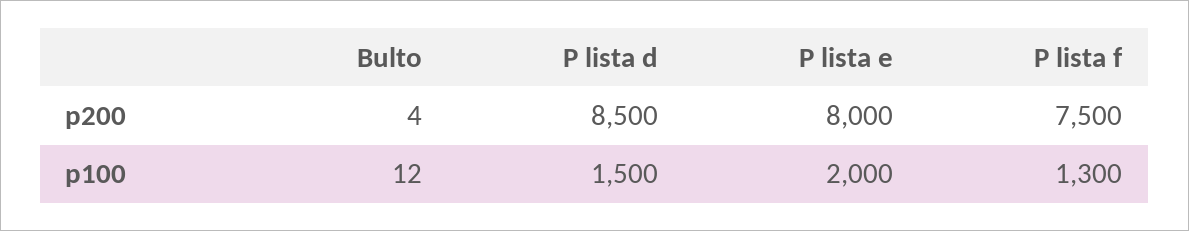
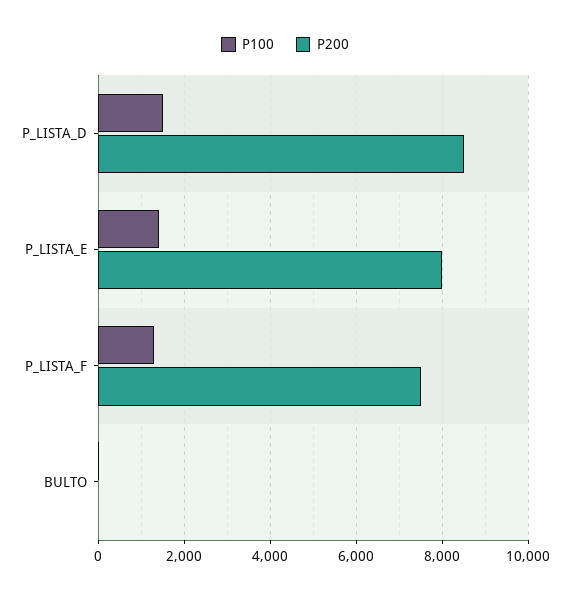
  {
    "p200": {
      "Bulto": 4,
      "P lista d": 8500,
      "P lista e": 8000,
      "P lista f": 7500
    },
    "p100": {
      "Bulto": 12,
      "P lista d": 1500,
-     "P lista e": 2000,
+     "P lista e": 1400,
      "P lista f": 1300
    }
  }

